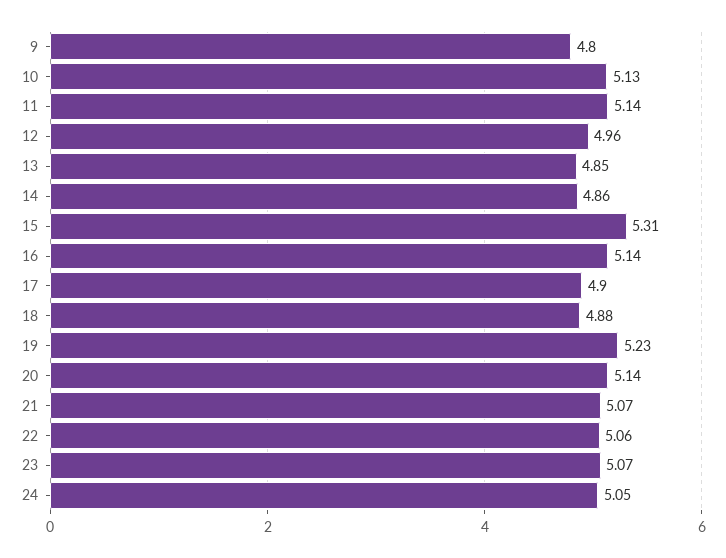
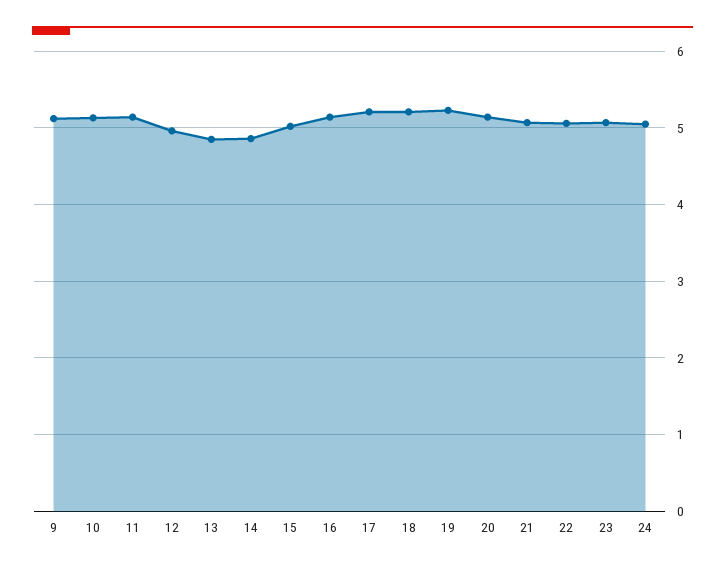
  {
-   "9": 4.8,
+   "9": 5.1,
    "10": 5.13,
    "11": 5.14,
    "12": 4.96,
    "13": 4.85,
    "14": 4.86,
-   "15": 5.31,
+   "15": 5,
    "16": 5.14,
-   "17": 4.9,
+   "17": 5.2,
-   "18": 4.88,
+   "18": 5.2,
    "19": 5.23,
    "20": 5.14,
    "21": 5.07,
    "22": 5.06,
    "23": 5.07,
    "24": 5.05
  }

